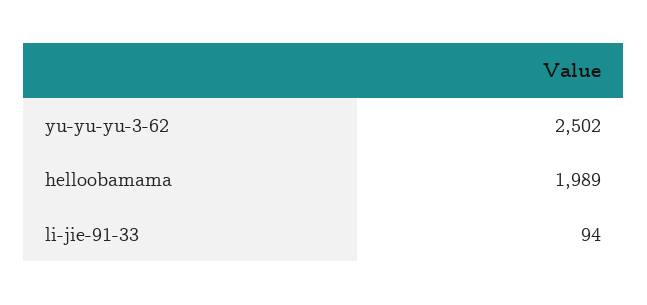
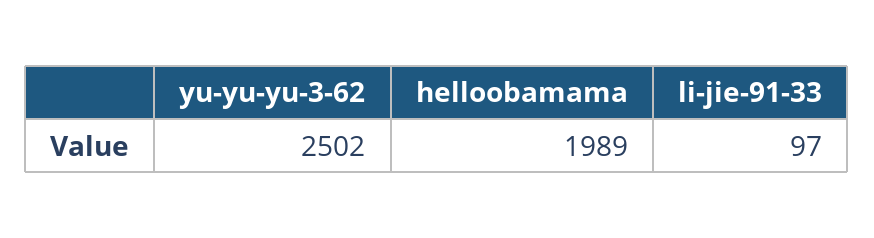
  {
    "yu-yu-yu-3-62": 2502,
    "helloobamama": 1989,
-   "li-jie-91-33": 94
+   "li-jie-91-33": 97
  }

